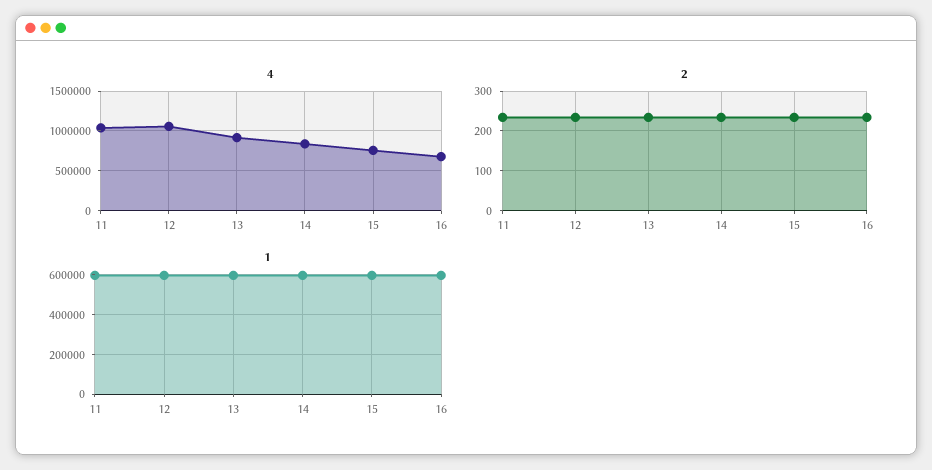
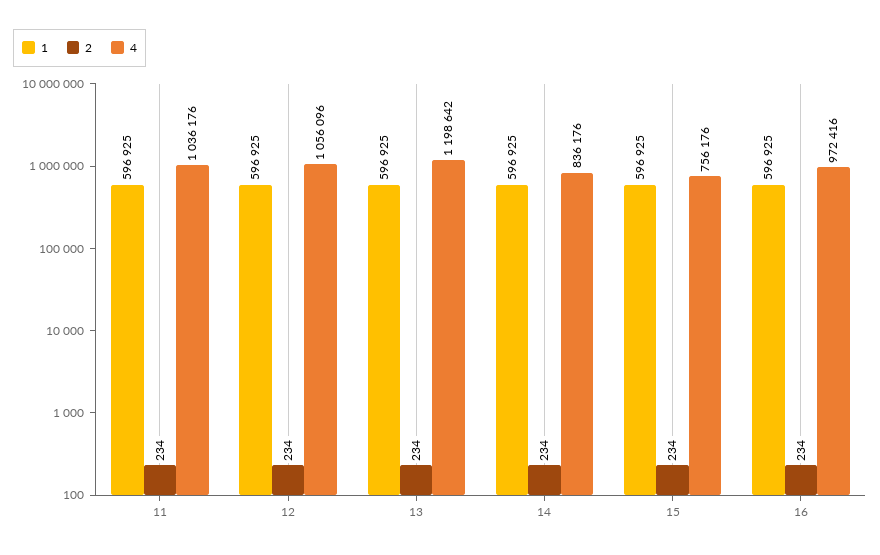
  {
    "4": {
      "11": 1036176,
      "12": 1056096,
-     "13": 900000,
+     "13": 1198642,
      "14": 836176,
      "15": 756176,
-     "16": 700000
+     "16": 972416
    },
    "2": {
      "11": 234,
      "12": 234,
      "13": 234,
      "14": 234,
      "15": 234,
      "16": 234
    },
    "1": {
      "11": 596925,
      "12": 596925,
      "13": 596925,
      "14": 596925,
      "15": 596925,
      "16": 596925
    }
  }

